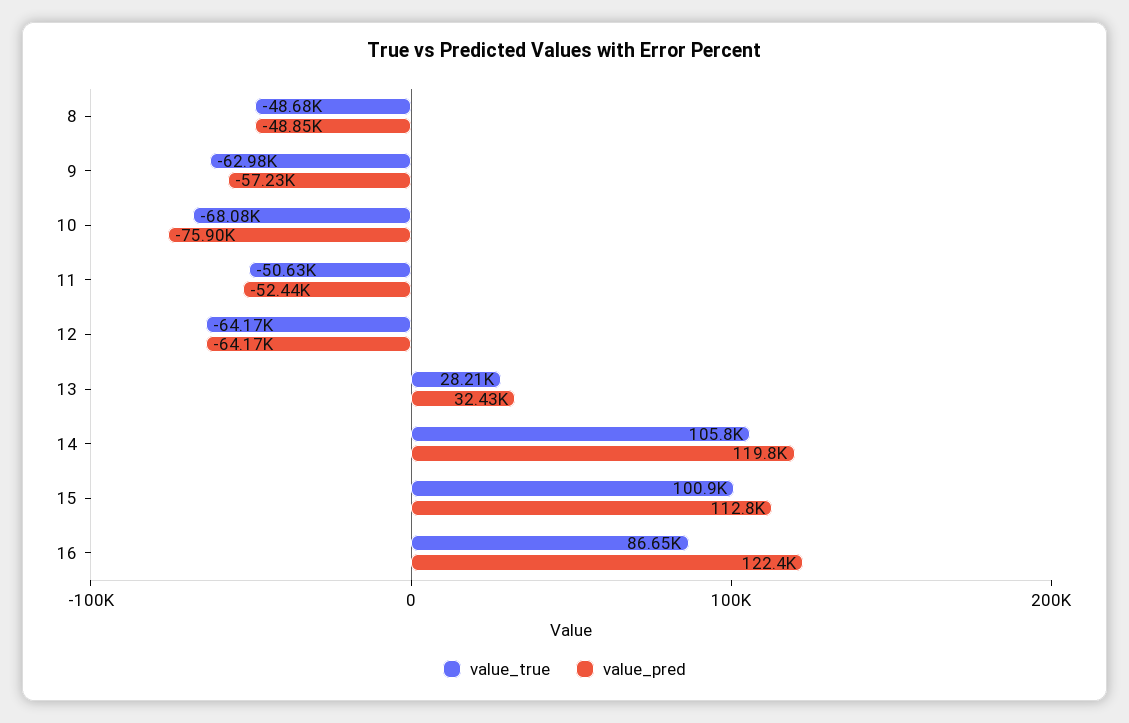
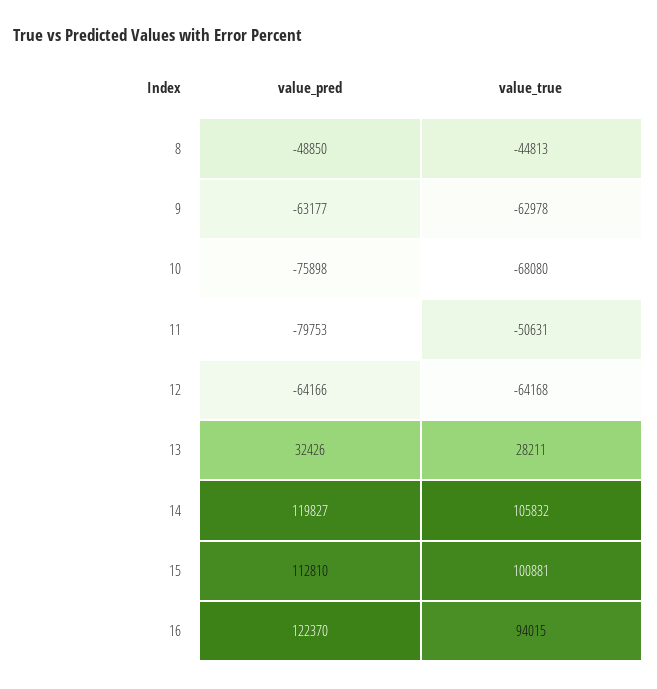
  {
    "value_true": {
-     "8": -48680,
+     "8": -44813,
      "9": -62978,
      "10": -68080,
      "11": -50631,
      "12": -64168,
      "13": 28211,
      "14": 105832,
      "15": 100881,
-     "16": 86650
+     "16": 94015
    },
    "value_pred": {
      "8": -48850,
-     "9": -57230,
+     "9": -63177,
      "10": -75898,
-     "11": -52440,
+     "11": -79753,
      "12": -64166,
      "13": 32426,
      "14": 119827,
      "15": 112810,
      "16": 122370
    }
  }

